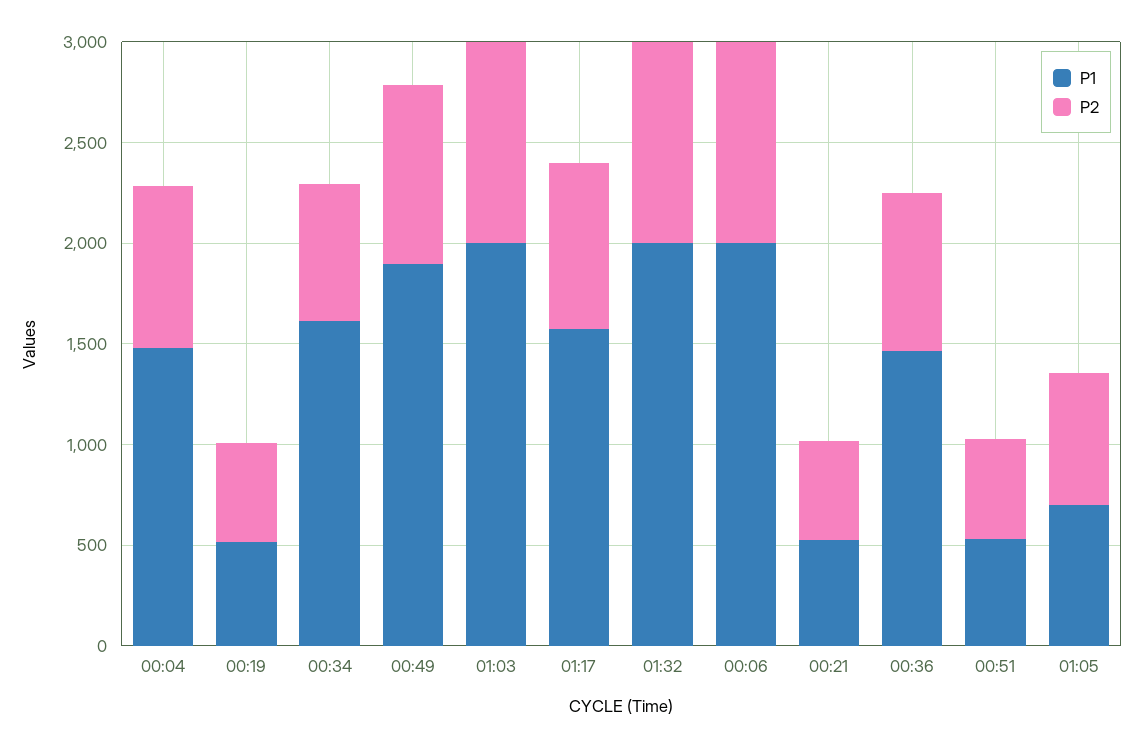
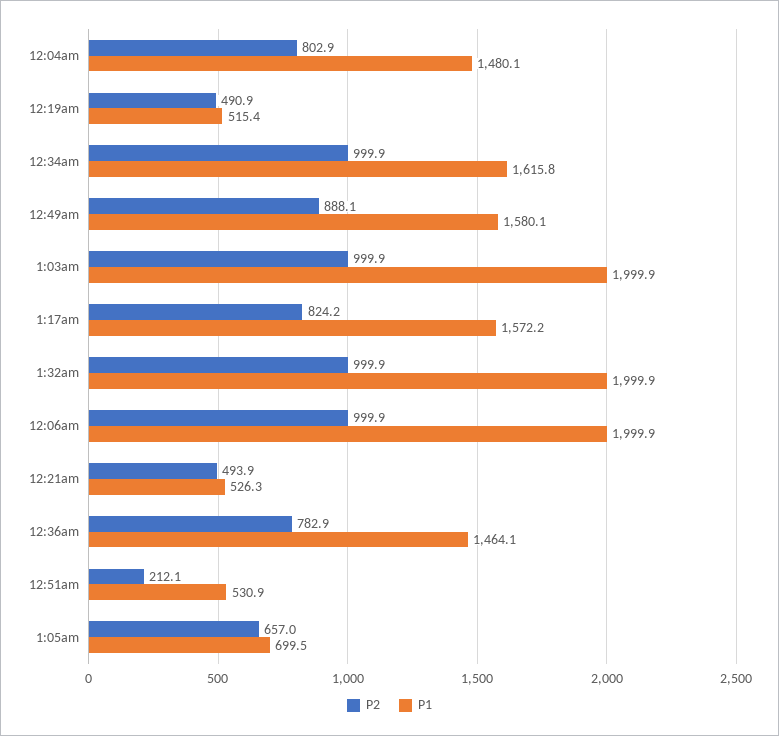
  {
    "P1": {
      "00:04": 1480.1,
      "00:19": 515.4,
      "00:34": 1615.8,
-     "00:49": 1900,
+     "00:49": 1580.1,
      "01:03": 1999.9,
      "01:17": 1572.2,
      "01:32": 1999.9,
      "00:06": 1999.9,
      "00:21": 526.3,
      "00:36": 1464.1,
      "00:51": 530.9,
      "01:05": 699.5
    },
    "P2": {
      "00:04": 802.9,
      "00:19": 490.9,
-     "00:34": 700,
+     "00:34": 999.9,
      "00:49": 888.1,
      "01:03": 999.9,
      "01:17": 824.2,
      "01:32": 999.9,
      "00:06": 999.9,
      "00:21": 493.9,
      "00:36": 782.9,
-     "00:51": 500,
+     "00:51": 212.1,
      "01:05": 657
    }
  }

